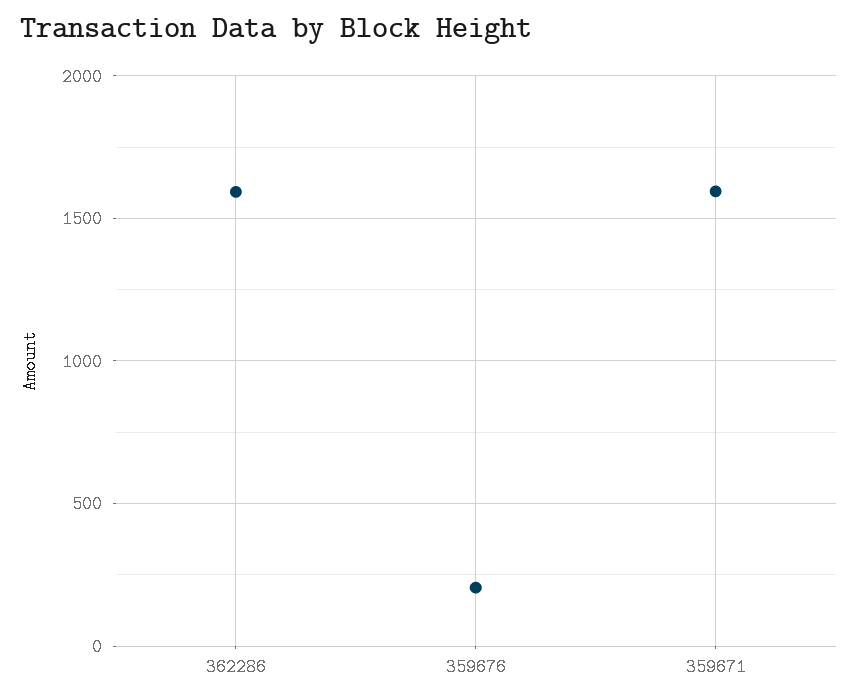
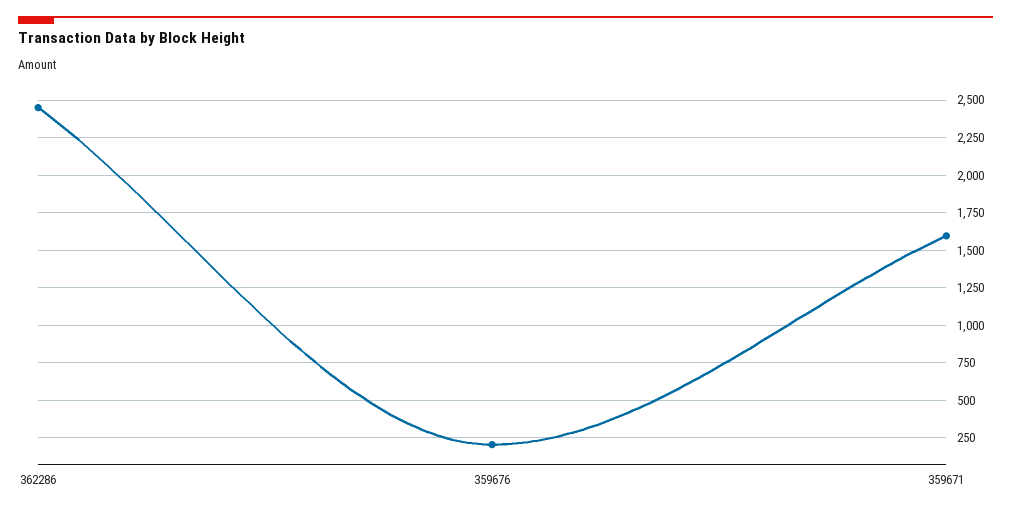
  {
-   "362286": 1600,
+   "362286": 2450,
    "359676": 200,
    "359671": 1600
  }

